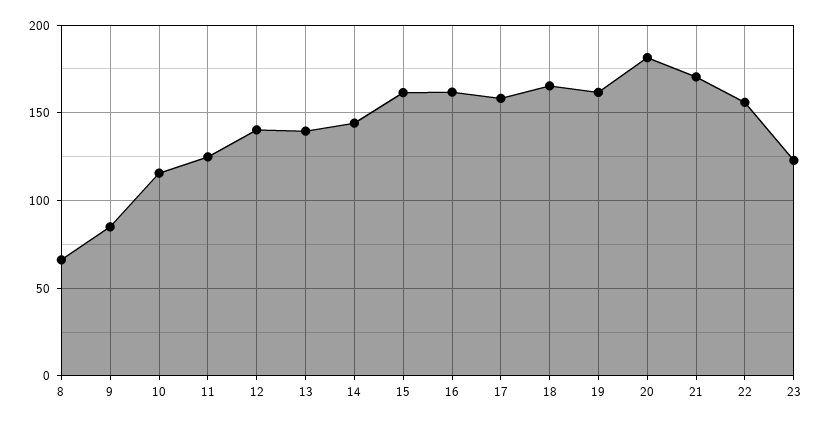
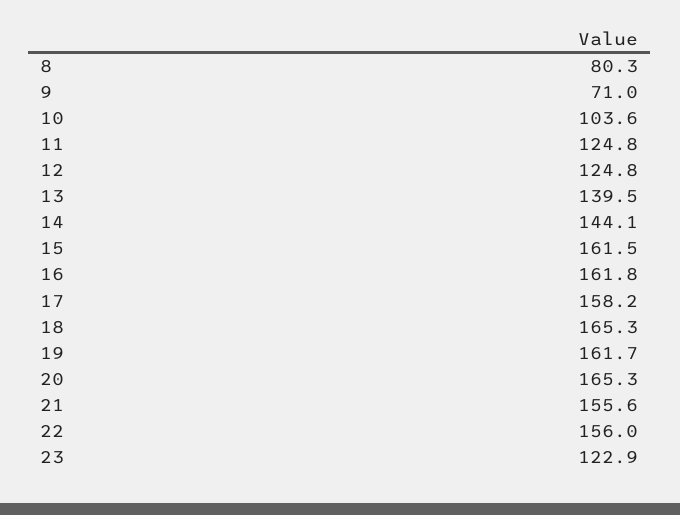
  {
-   "8": 65,
+   "8": 80.3,
-   "9": 85,
+   "9": 71,
-   "10": 115,
+   "10": 103.6,
    "11": 124.8,
-   "12": 140,
+   "12": 124.8,
    "13": 139.5,
    "14": 144.1,
    "15": 161.5,
    "16": 161.8,
    "17": 158.2,
    "18": 165.3,
    "19": 161.7,
-   "20": 180,
+   "20": 165.3,
-   "21": 170,
+   "21": 155.6,
    "22": 156,
    "23": 122.9
  }

